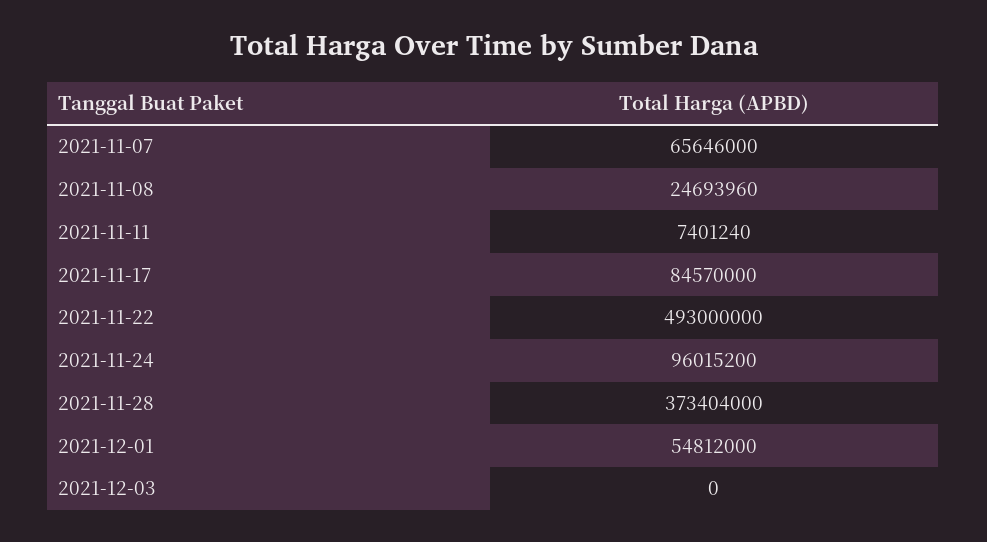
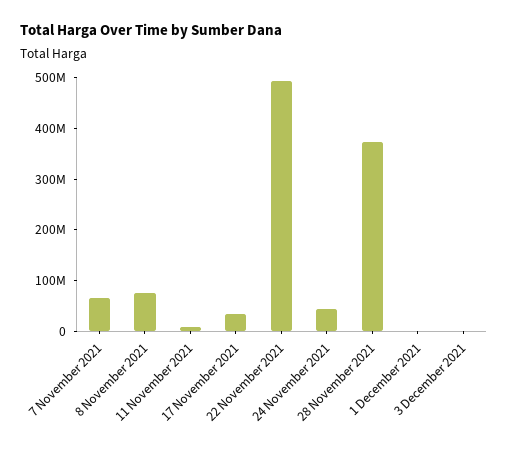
  {
    "2021-11-07": 65646000,
-   "2021-11-08": 24693960,
+   "2021-11-08": 80000000,
    "2021-11-11": 7401240,
-   "2021-11-17": 84570000,
+   "2021-11-17": 40000000,
    "2021-11-22": 493000000,
-   "2021-11-24": 96015200,
+   "2021-11-24": 40000000,
    "2021-11-28": 373404000,
-   "2021-12-01": 54812000,
+   "2021-12-01": 0,
    "2021-12-03": 0
  }

